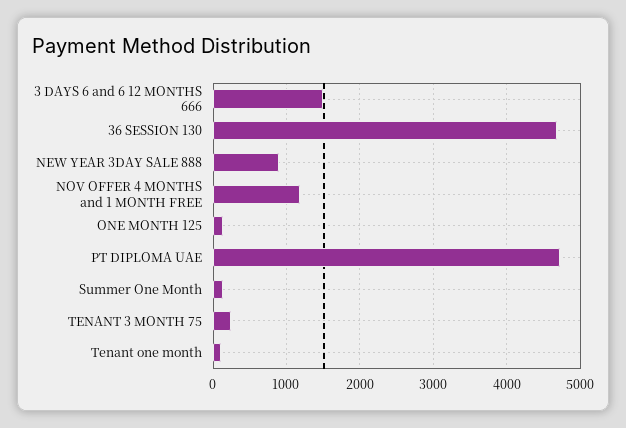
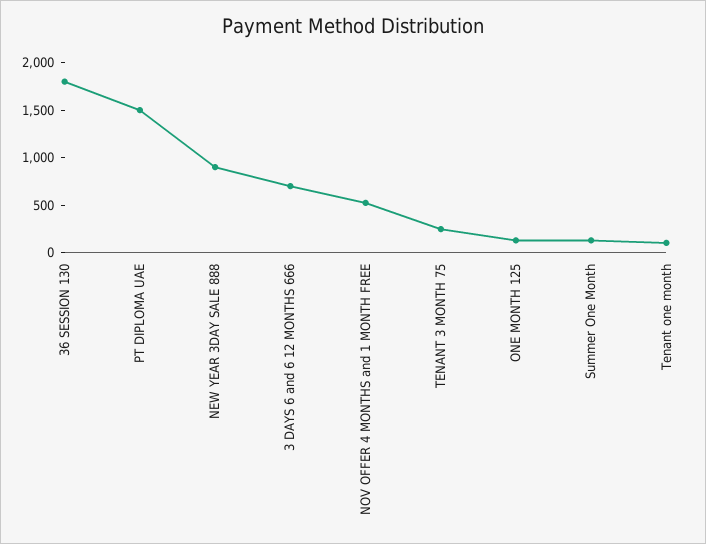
  {
-   "3 DAYS 6 and 6 12 MONTHS 666": 1500,
+   "3 DAYS 6 and 6 12 MONTHS 666": 700,
-   "36 SESSION 130": 4700,
+   "36 SESSION 130": 1800,
    "NEW YEAR 3DAY SALE 888": 900,
-   "NOV OFFER 4 MONTHS and 1 MONTH FREE": 1200,
+   "NOV OFFER 4 MONTHS and 1 MONTH FREE": 500,
    "ONE MONTH 125": 100,
-   "PT DIPLOMA UAE": 4700,
+   "PT DIPLOMA UAE": 1500,
    "Summer One Month": 100,
    "TENANT 3 MONTH 75": 300,
    "Tenant one month": 100
  }

